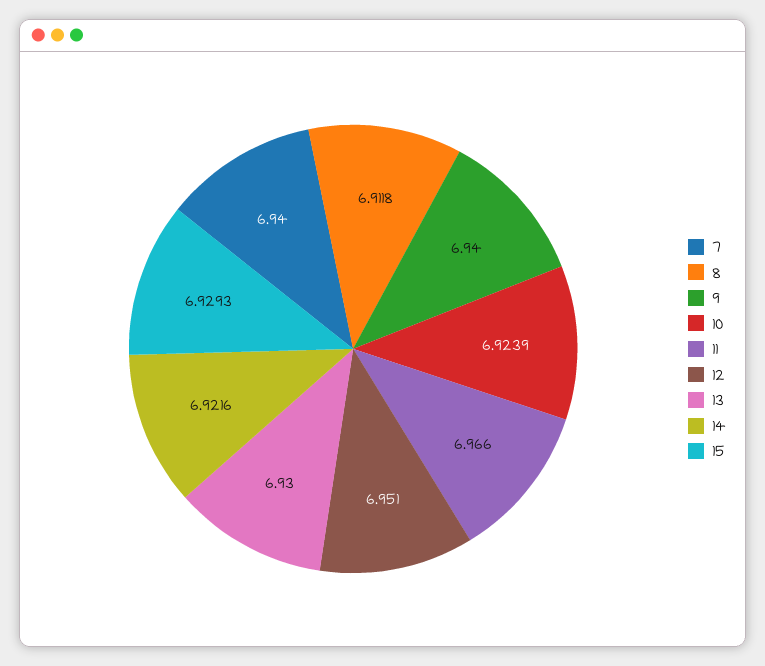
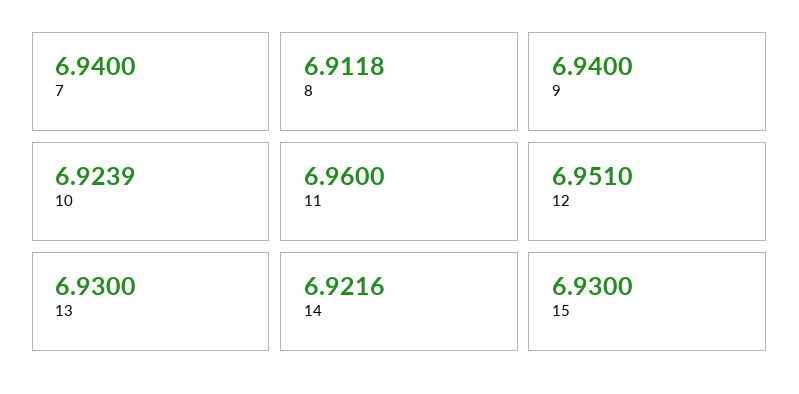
  {
    "7": 6.94,
    "8": 6.9118,
    "9": 6.94,
    "10": 6.9239,
-   "11": 6.966,
+   "11": 6.96,
    "12": 6.951,
    "13": 6.93,
    "14": 6.9216,
-   "15": 6.9293
+   "15": 6.93
  }

